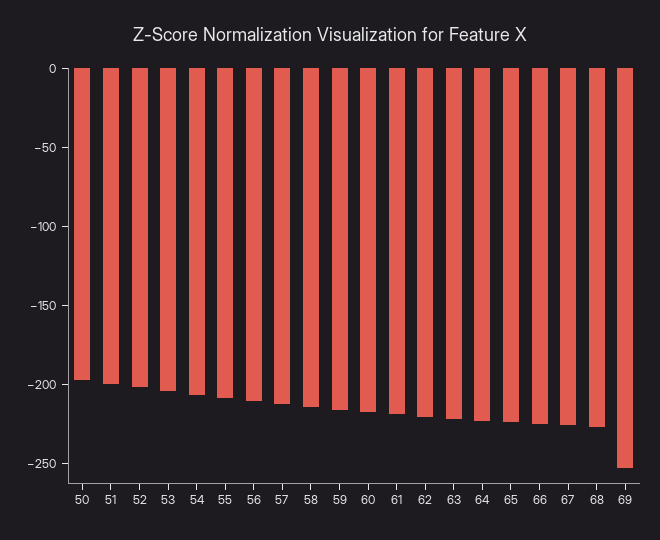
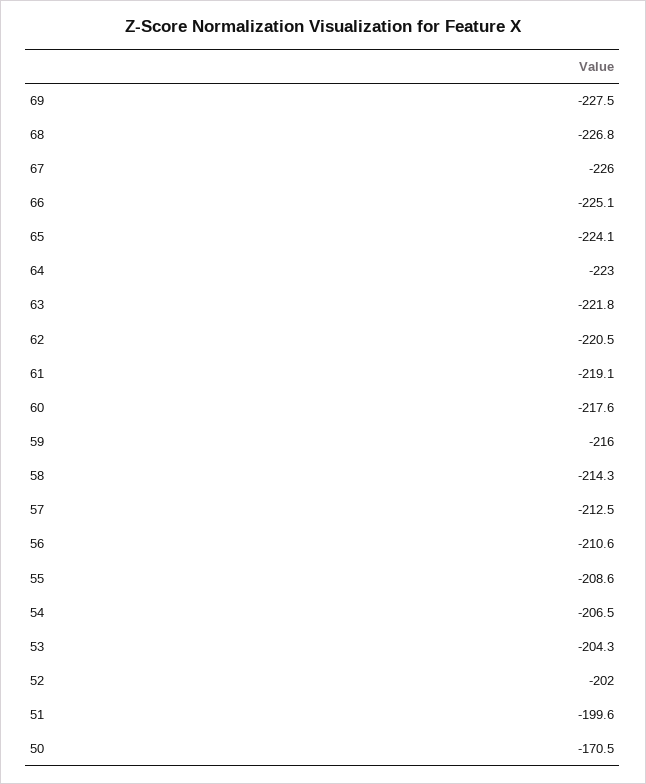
  {
-   "50": -200,
+   "50": -170.5,
    "51": -199.6,
    "52": -202,
    "53": -204.3,
    "54": -206.5,
    "55": -208.6,
    "56": -210.6,
    "57": -212.5,
    "58": -214.3,
    "59": -216,
    "60": -217.6,
    "61": -219.1,
    "62": -220.5,
    "63": -221.8,
    "64": -223,
    "65": -224.1,
    "66": -225.1,
    "67": -226,
    "68": -226.8,
-   "69": -250
+   "69": -227.5
  }

